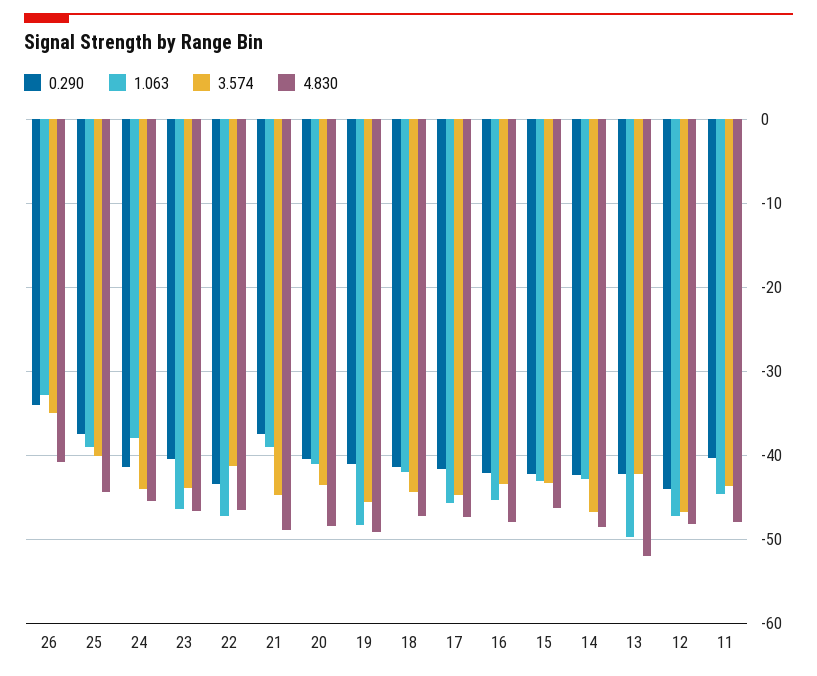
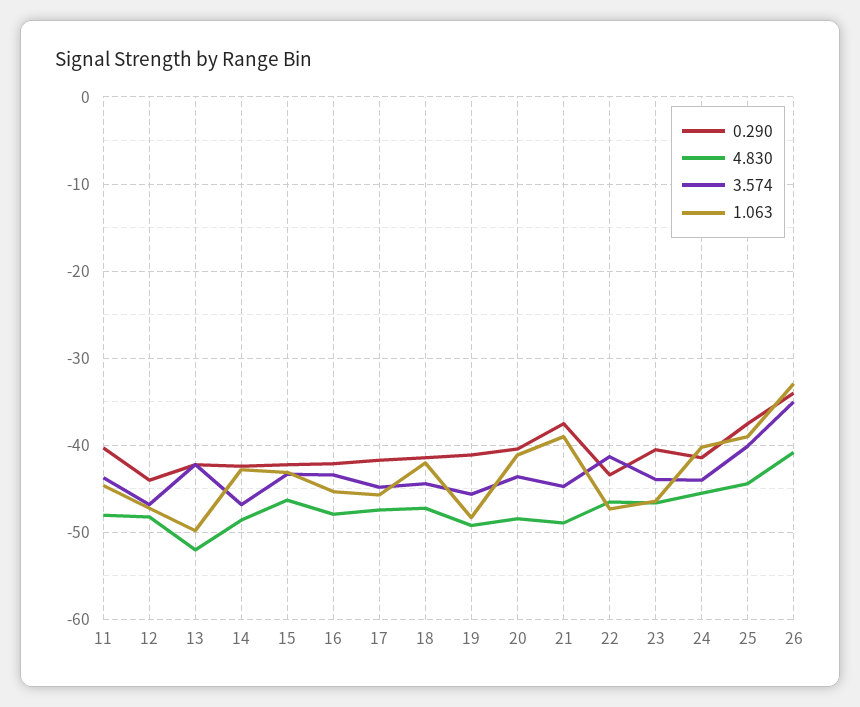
  {
    "0.290": {
      "26": -34,
      "25": -38,
      "24": -41,
      "23": -41,
      "22": -43,
      "21": -38,
      "20": -40,
      "19": -41,
      "18": -41,
      "17": -42,
      "16": -42,
      "15": -42,
      "14": -42,
      "13": -42,
      "12": -44,
      "11": -40
    },
    "1.063": {
      "26": -33,
      "25": -39,
-     "24": -38,
+     "24": -40,
      "23": -46,
      "22": -47,
      "21": -39,
      "20": -41,
      "19": -48,
      "18": -42,
      "17": -46,
      "16": -45,
      "15": -43,
      "14": -43,
      "13": -50,
      "12": -47,
      "11": -45
    },
    "3.574": {
      "26": -35,
      "25": -40,
      "24": -44,
      "23": -44,
      "22": -41,
      "21": -45,
      "20": -44,
      "19": -46,
      "18": -44,
      "17": -45,
      "16": -43,
      "15": -43,
      "14": -47,
      "13": -42,
      "12": -47,
      "11": -44
    },
    "4.830": {
      "26": -41,
      "25": -44,
      "24": -46,
      "23": -47,
      "22": -47,
      "21": -49,
      "20": -48,
      "19": -49,
      "18": -47,
      "17": -47,
      "16": -48,
      "15": -46,
      "14": -49,
      "13": -52,
      "12": -48,
      "11": -48
    }
  }

